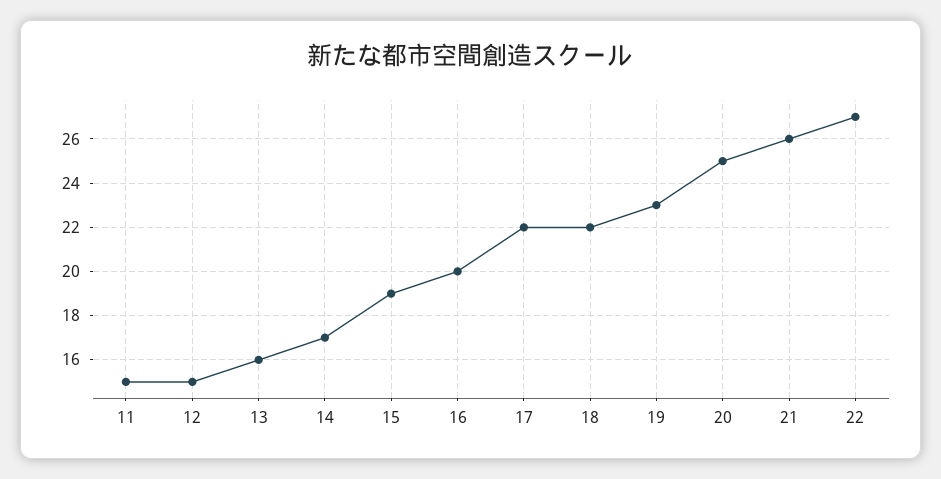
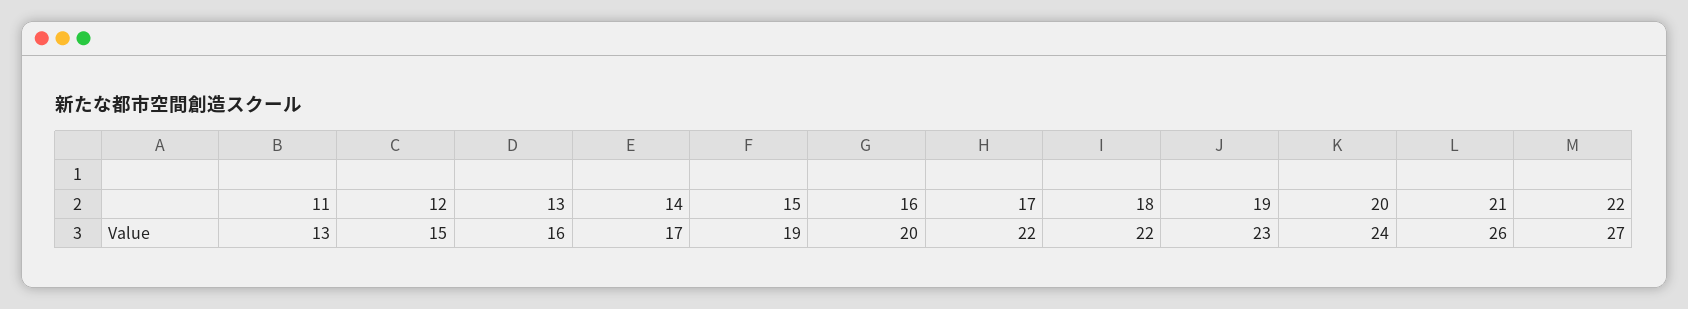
  {
-   "11": 15,
+   "11": 13,
    "12": 15,
    "13": 16,
    "14": 17,
    "15": 19,
    "16": 20,
    "17": 22,
    "18": 22,
    "19": 23,
-   "20": 25,
+   "20": 24,
    "21": 26,
    "22": 27
  }

